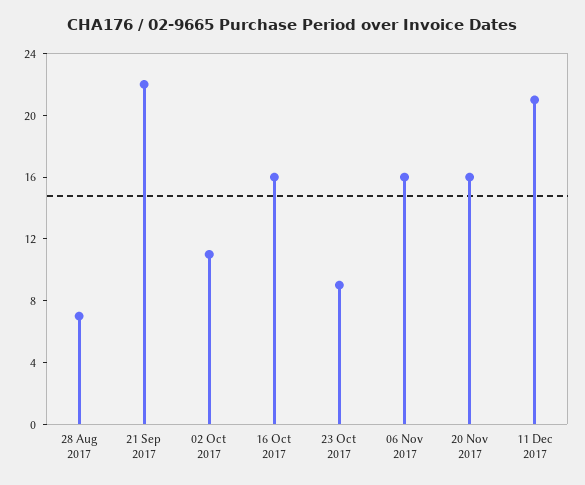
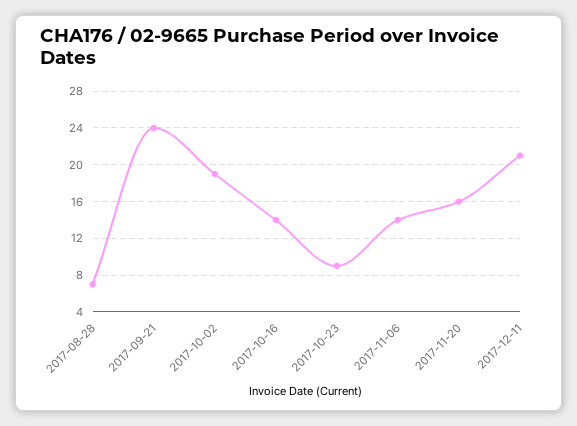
  {
    "28 Aug 2017": 7,
-   "21 Sep 2017": 22,
+   "21 Sep 2017": 24,
-   "02 Oct 2017": 11,
+   "02 Oct 2017": 19,
-   "16 Oct 2017": 16,
+   "16 Oct 2017": 14,
    "23 Oct 2017": 9,
-   "06 Nov 2017": 16,
+   "06 Nov 2017": 14,
    "20 Nov 2017": 16,
    "11 Dec 2017": 21
  }

